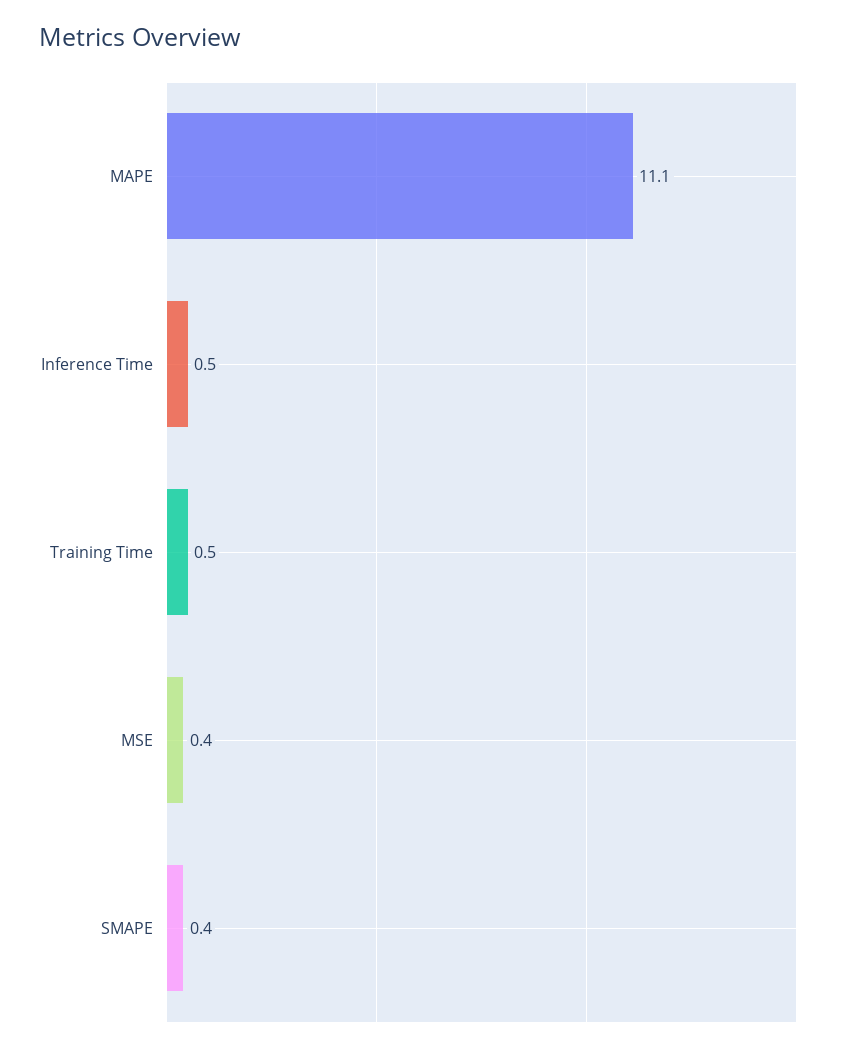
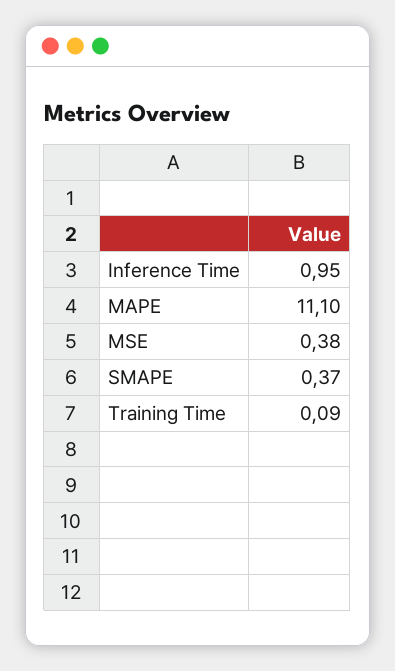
  {
    "MAPE": 11.1,
-   "Inference Time": 0.5,
+   "Inference Time": 0.95,
-   "Training Time": 0.5,
+   "Training Time": 0.09,
    "MSE": 0.38,
    "SMAPE": 0.37
  }

